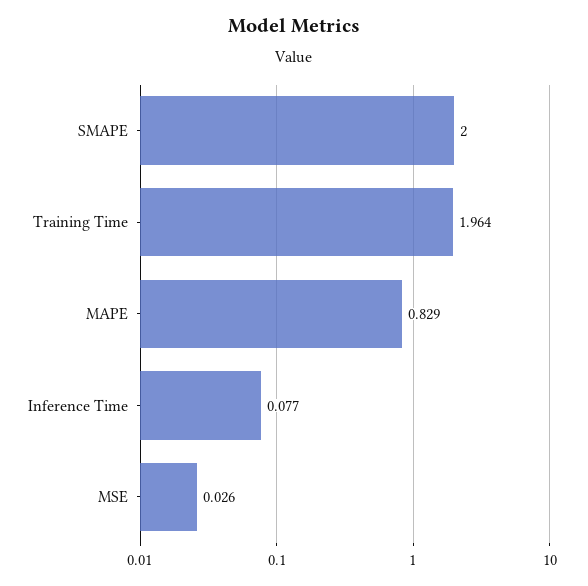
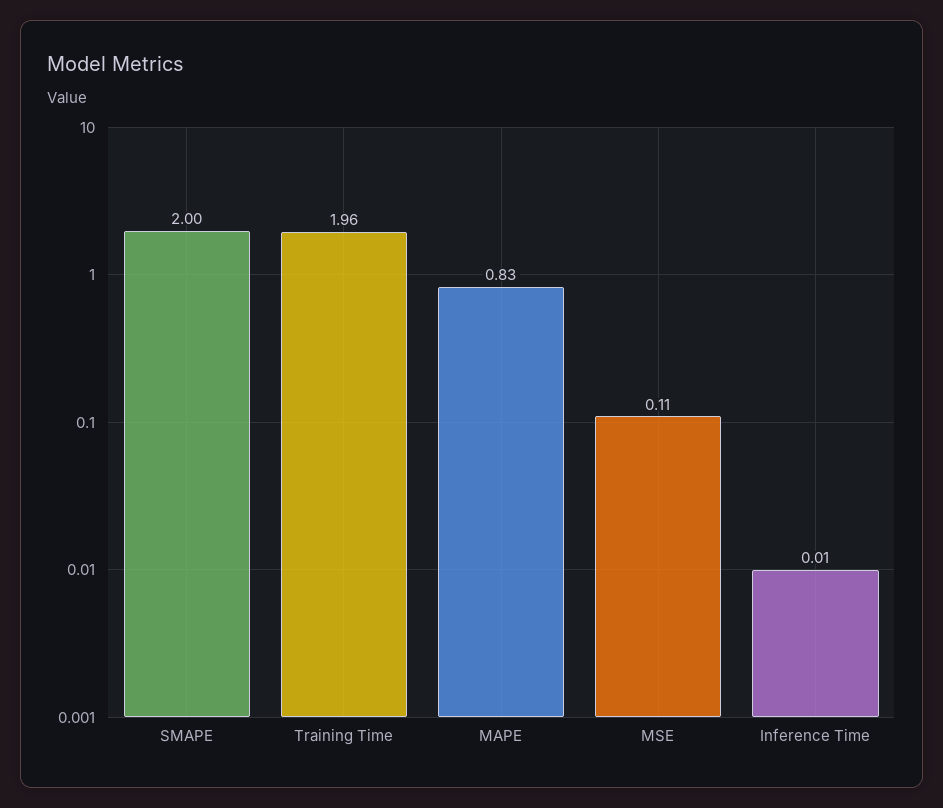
  {
    "SMAPE": 2,
    "Training Time": 1.964,
    "MAPE": 0.829,
-   "Inference Time": 0.077,
+   "Inference Time": 0.01,
-   "MSE": 0.026
+   "MSE": 0.11
  }

